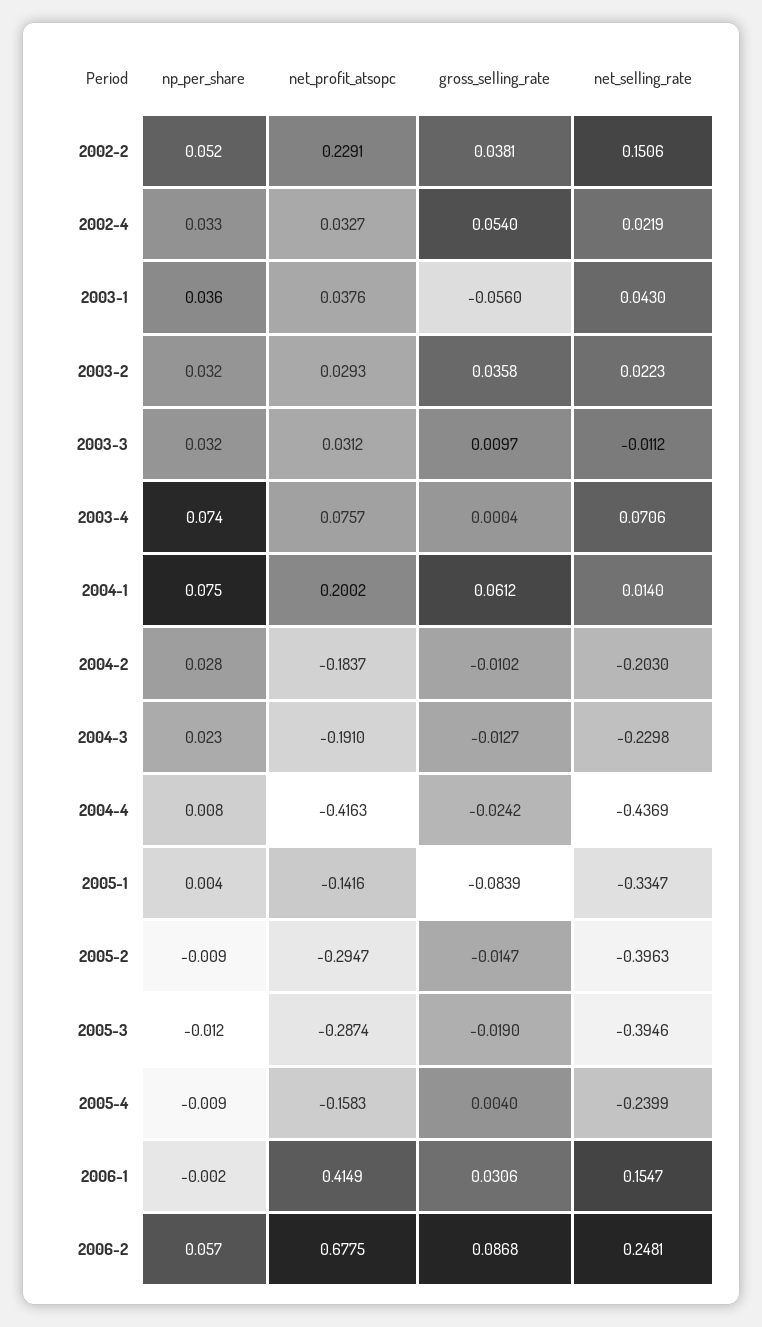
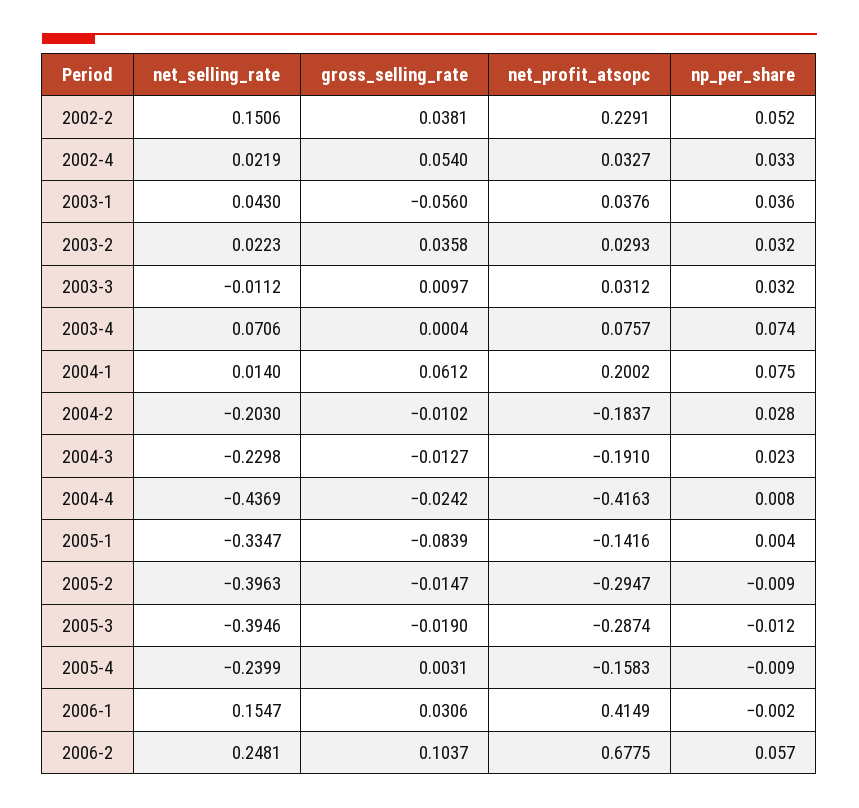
  {
    "np_per_share": {
      "2002-2": 0.052,
      "2002-4": 0.033,
      "2003-1": 0.036,
      "2003-2": 0.032,
      "2003-3": 0.032,
      "2003-4": 0.074,
      "2004-1": 0.075,
      "2004-2": 0.028,
      "2004-3": 0.023,
      "2004-4": 0.008,
      "2005-1": 0.004,
      "2005-2": -0.009,
      "2005-3": -0.012,
      "2005-4": -0.009,
      "2006-1": -0.002,
      "2006-2": 0.057
    },
    "net_profit_atsopc": {
      "2002-2": 0.2291,
      "2002-4": 0.0327,
      "2003-1": 0.0376,
      "2003-2": 0.0293,
      "2003-3": 0.0312,
      "2003-4": 0.0757,
      "2004-1": 0.2002,
      "2004-2": -0.1837,
      "2004-3": -0.191,
      "2004-4": -0.4163,
      "2005-1": -0.1416,
      "2005-2": -0.2947,
      "2005-3": -0.2874,
      "2005-4": -0.1583,
      "2006-1": 0.4149,
      "2006-2": 0.6775
    },
    "gross_selling_rate": {
      "2002-2": 0.0381,
      "2002-4": 0.054,
      "2003-1": -0.056,
      "2003-2": 0.0358,
      "2003-3": 0.0097,
      "2003-4": 0.0004,
      "2004-1": 0.0612,
      "2004-2": -0.0102,
      "2004-3": -0.0127,
      "2004-4": -0.0242,
      "2005-1": -0.0839,
      "2005-2": -0.0147,
      "2005-3": -0.019,
-     "2005-4": 0.004,
+     "2005-4": 0.0031,
      "2006-1": 0.0306,
-     "2006-2": 0.0868
+     "2006-2": 0.1037
    },
    "net_selling_rate": {
      "2002-2": 0.1506,
      "2002-4": 0.0219,
      "2003-1": 0.043,
      "2003-2": 0.0223,
      "2003-3": -0.0112,
      "2003-4": 0.0706,
      "2004-1": 0.014,
      "2004-2": -0.203,
      "2004-3": -0.2298,
      "2004-4": -0.4369,
      "2005-1": -0.3347,
      "2005-2": -0.3963,
      "2005-3": -0.3946,
      "2005-4": -0.2399,
      "2006-1": 0.1547,
      "2006-2": 0.2481
    }
  }

